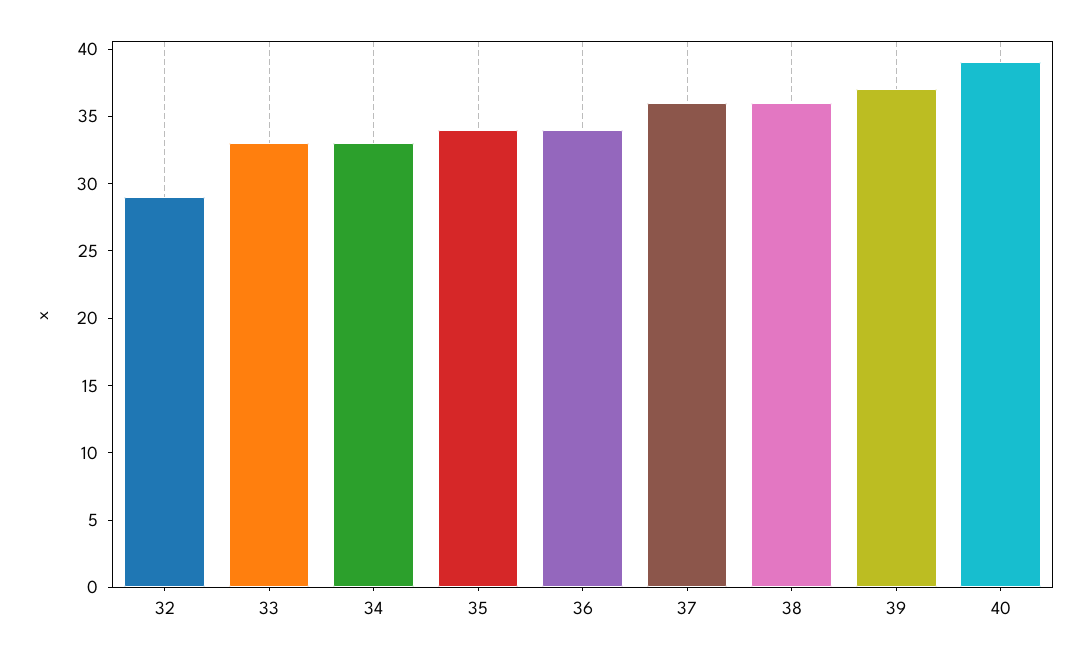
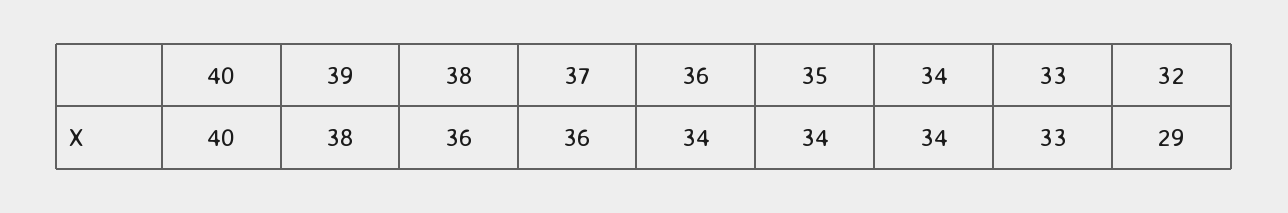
  {
    "32": 29,
    "33": 33,
-   "34": 33,
+   "34": 34,
    "35": 34,
    "36": 34,
    "37": 36,
    "38": 36,
-   "39": 37,
+   "39": 38,
-   "40": 39
+   "40": 40
  }

